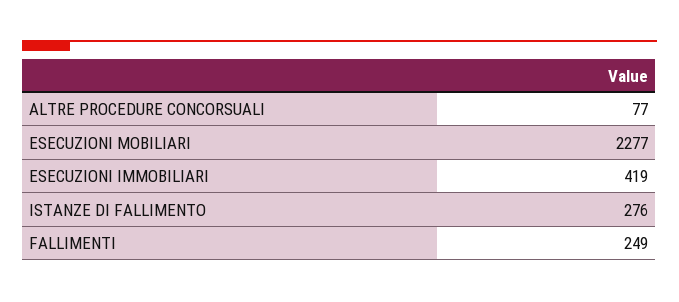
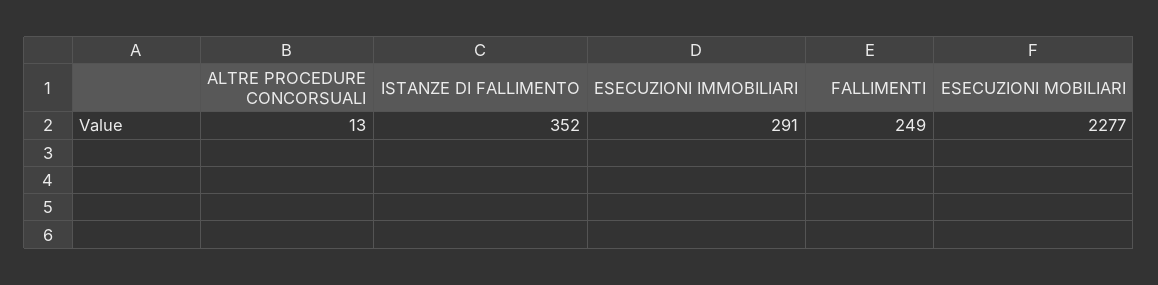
  {
-   "ALTRE PROCEDURE CONCORSUALI": 77,
+   "ALTRE PROCEDURE CONCORSUALI": 13,
    "ESECUZIONI MOBILIARI": 2277,
-   "ESECUZIONI IMMOBILIARI": 419,
+   "ESECUZIONI IMMOBILIARI": 291,
-   "ISTANZE DI FALLIMENTO": 276,
+   "ISTANZE DI FALLIMENTO": 352,
    "FALLIMENTI": 249
  }

